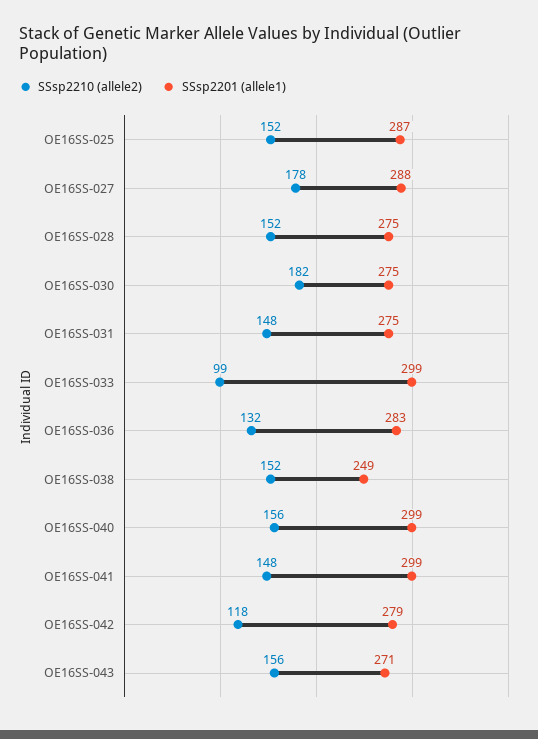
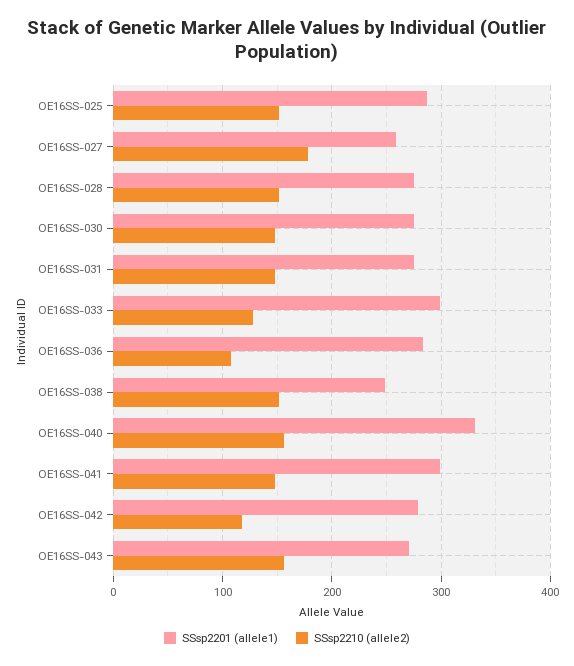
  {
    "SSsp2210 (allele2)": {
      "OE16SS-025": 152,
      "OE16SS-027": 178,
      "OE16SS-028": 152,
-     "OE16SS-030": 182,
+     "OE16SS-030": 150,
      "OE16SS-031": 148,
-     "OE16SS-033": 99,
+     "OE16SS-033": 130,
-     "OE16SS-036": 132,
+     "OE16SS-036": 110,
      "OE16SS-038": 152,
      "OE16SS-040": 156,
      "OE16SS-041": 148,
      "OE16SS-042": 118,
      "OE16SS-043": 156
    },
    "SSsp2201 (allele1)": {
      "OE16SS-025": 287,
-     "OE16SS-027": 288,
+     "OE16SS-027": 260,
      "OE16SS-028": 275,
      "OE16SS-030": 275,
      "OE16SS-031": 275,
      "OE16SS-033": 299,
      "OE16SS-036": 283,
      "OE16SS-038": 249,
-     "OE16SS-040": 299,
+     "OE16SS-040": 330,
      "OE16SS-041": 299,
      "OE16SS-042": 279,
      "OE16SS-043": 271
    }
  }

